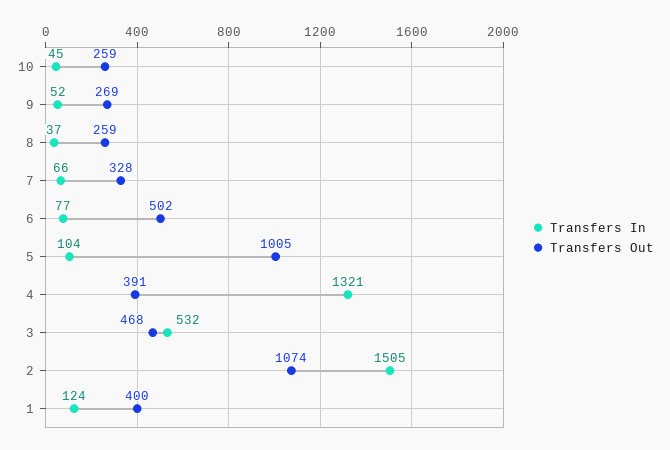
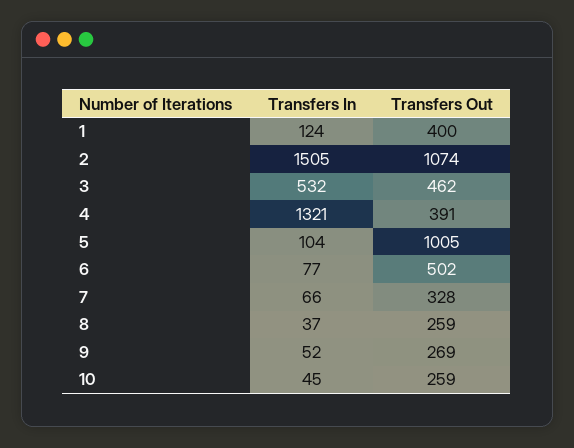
  {
    "Transfers In": {
      "10": 45,
      "9": 52,
      "8": 37,
      "7": 66,
      "6": 77,
      "5": 104,
      "4": 1321,
      "3": 532,
      "2": 1505,
      "1": 124
    },
    "Transfers Out": {
      "10": 259,
      "9": 269,
      "8": 259,
      "7": 328,
      "6": 502,
      "5": 1005,
      "4": 391,
-     "3": 468,
+     "3": 462,
      "2": 1074,
      "1": 400
    }
  }

